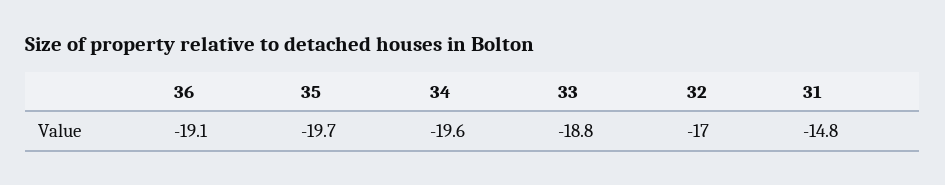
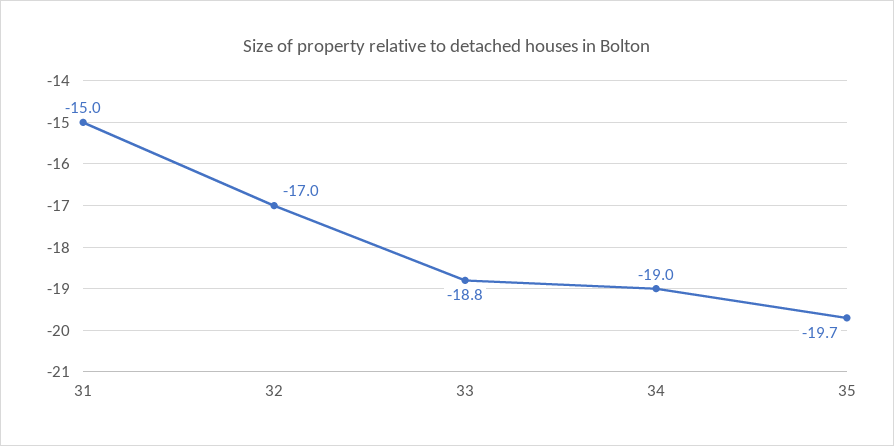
  {
-   "36": -19.1,
    "35": -19.7,
-   "34": -19.6,
+   "34": -19,
    "33": -18.8,
    "32": -17,
-   "31": -14.8
+   "31": -15
  }

